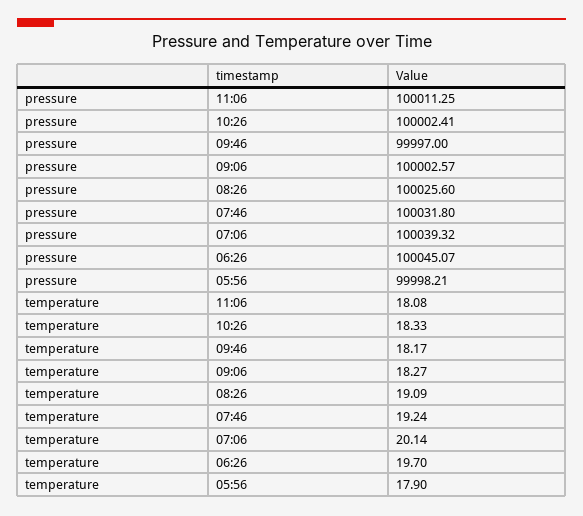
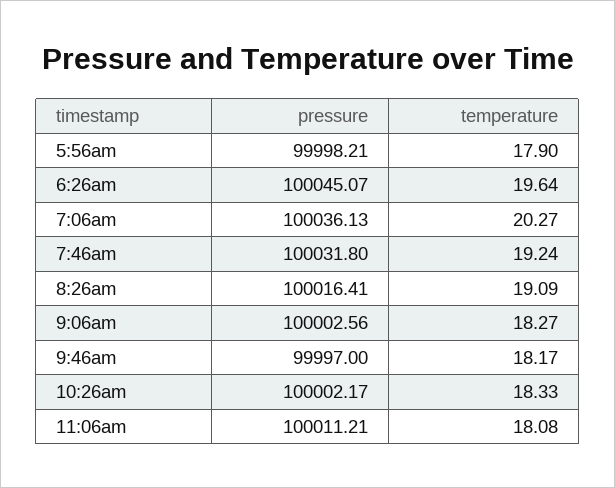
  {
    "pressure": {
-     "11:06": 100011.25,
+     "11:06": 100011.21,
-     "10:26": 100002.41,
+     "10:26": 100002.17,
      "09:46": 99997,
-     "09:06": 100002.57,
+     "09:06": 100002.56,
-     "08:26": 100025.6,
+     "08:26": 100016.41,
      "07:46": 100031.8,
-     "07:06": 100039.32,
+     "07:06": 100036.13,
      "06:26": 100045.07,
      "05:56": 99998.21
    },
    "temperature": {
      "11:06": 18.08,
      "10:26": 18.33,
      "09:46": 18.17,
      "09:06": 18.27,
      "08:26": 19.09,
      "07:46": 19.24,
-     "07:06": 20.14,
+     "07:06": 20.27,
-     "06:26": 19.7,
+     "06:26": 19.64,
      "05:56": 17.9
    }
  }

